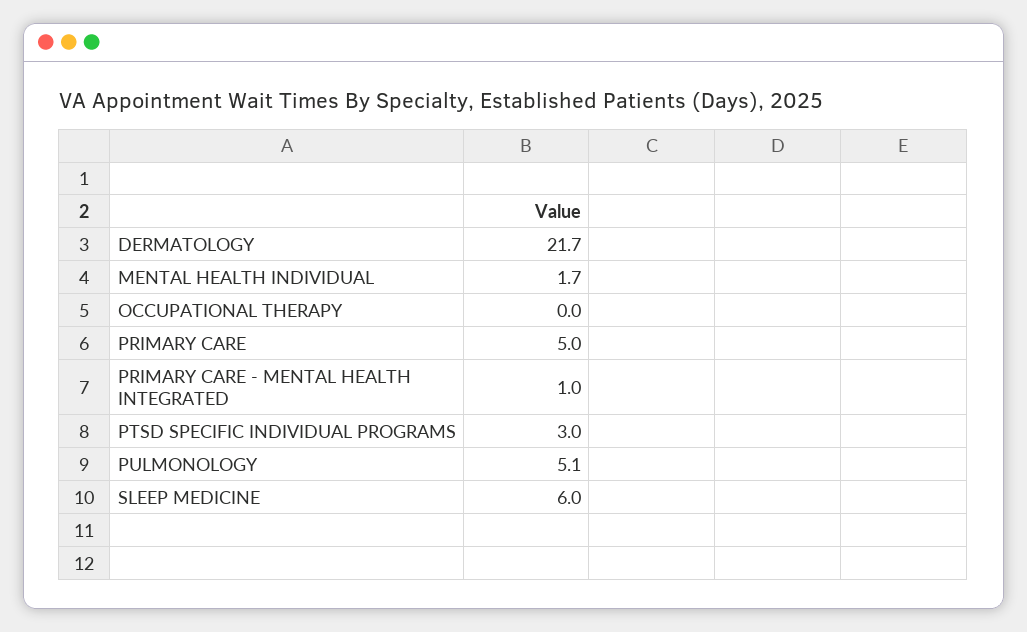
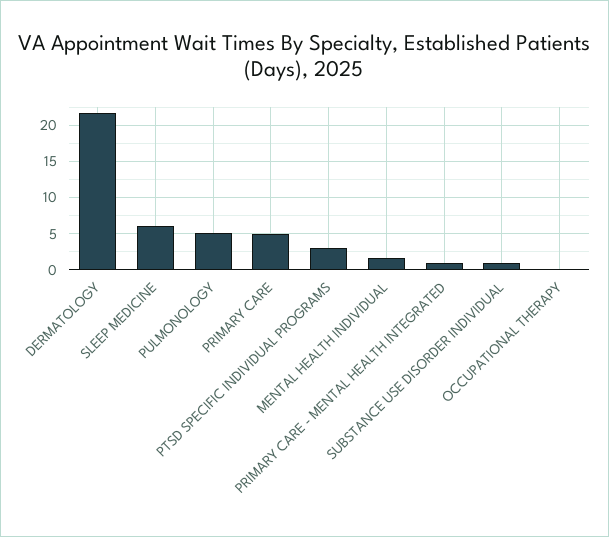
  {
    "DERMATOLOGY": 21.7,
    "MENTAL HEALTH INDIVIDUAL": 1.7,
    "OCCUPATIONAL THERAPY": 0,
    "PRIMARY CARE": 5,
    "PRIMARY CARE - MENTAL HEALTH INTEGRATED": 1,
    "PTSD SPECIFIC INDIVIDUAL PROGRAMS": 3,
    "PULMONOLOGY": 5.1,
-   "SLEEP MEDICINE": 6
+   "SLEEP MEDICINE": 6,
+   "SUBSTANCE USE DISORDER INDIVIDUAL": 1
  }

